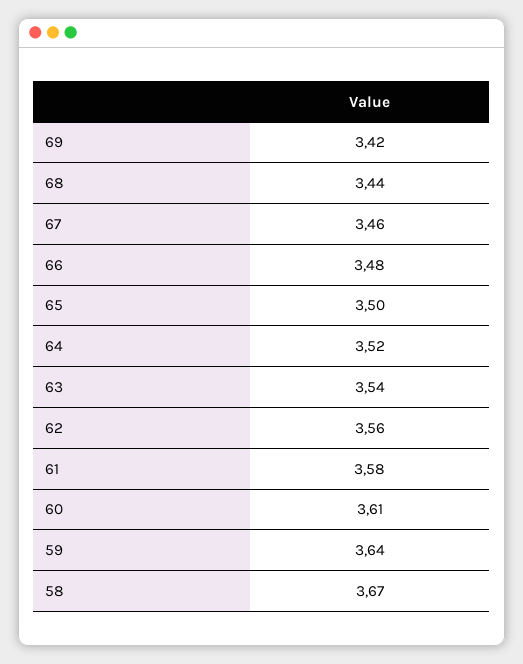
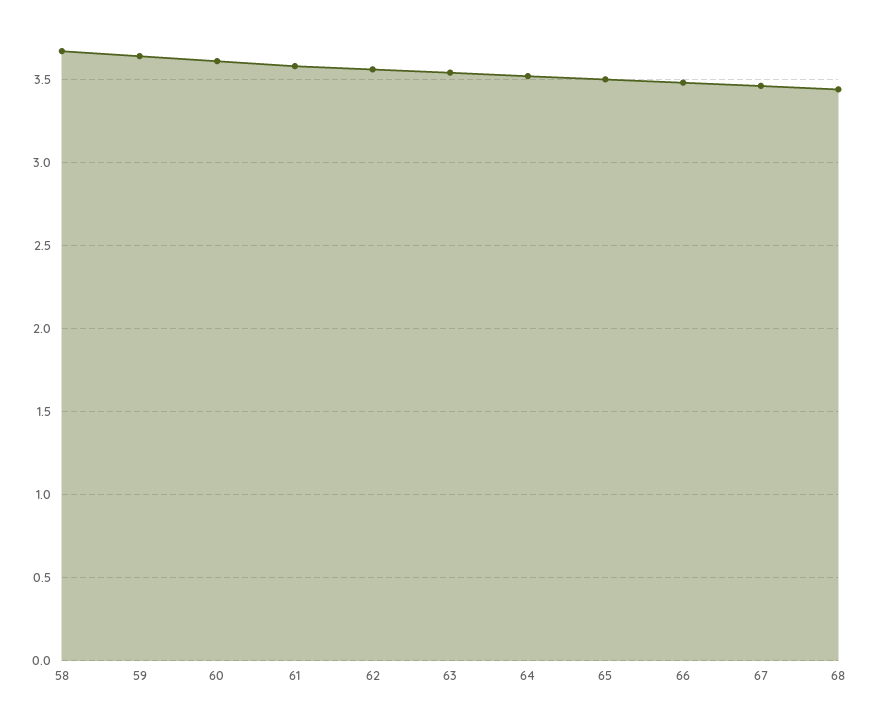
  {
-   "69": 3.42,
    "68": 3.44,
    "67": 3.46,
    "66": 3.48,
    "65": 3.5,
    "64": 3.52,
    "63": 3.54,
    "62": 3.56,
    "61": 3.58,
    "60": 3.61,
    "59": 3.64,
    "58": 3.67
  }

